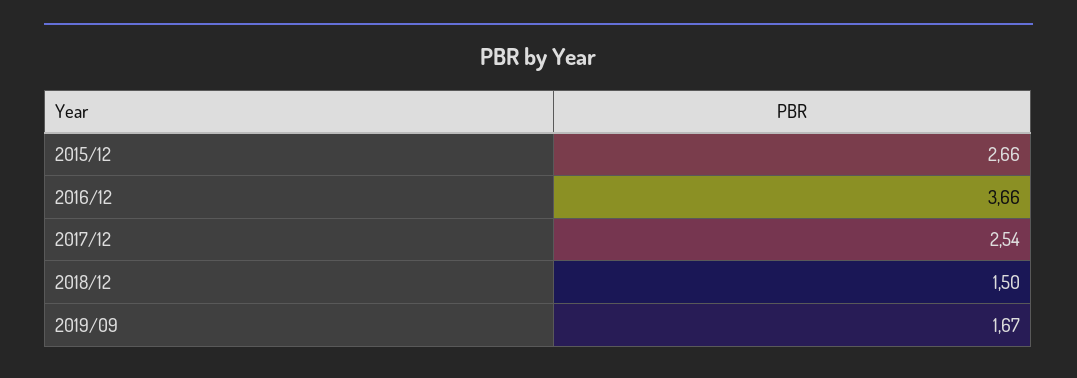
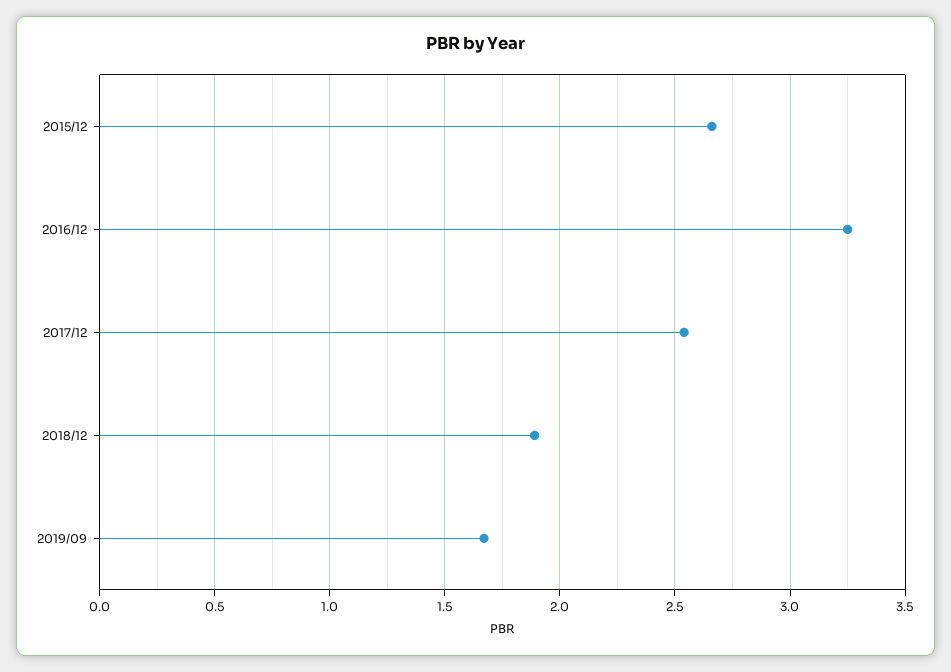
  {
    "2015/12": 2.66,
-   "2016/12": 3.66,
+   "2016/12": 3.25,
    "2017/12": 2.54,
-   "2018/12": 1.5,
+   "2018/12": 1.9,
    "2019/09": 1.67
  }

